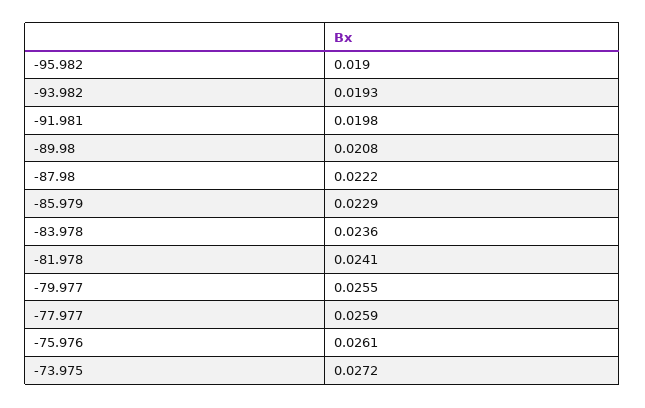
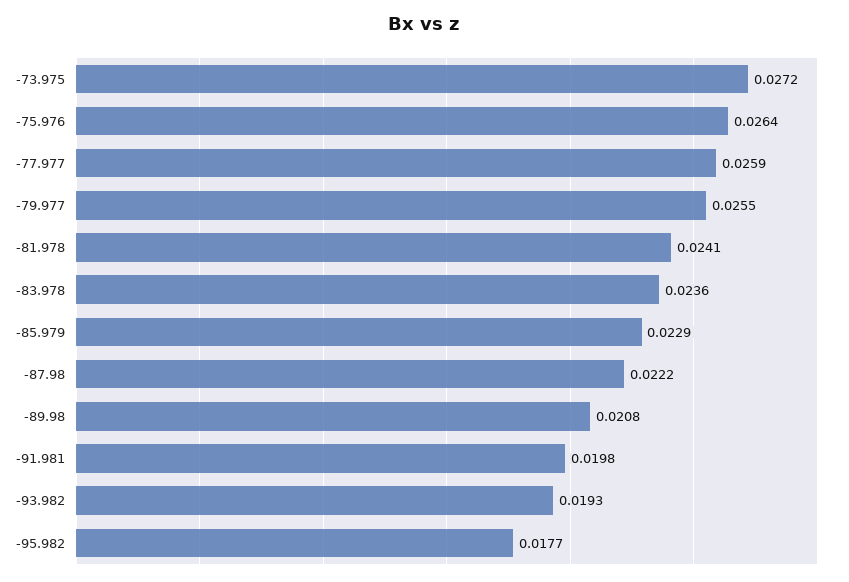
  {
-   "-95.982": 0.019,
+   "-95.982": 0.0177,
    "-93.982": 0.0193,
    "-91.981": 0.0198,
    "-89.98": 0.0208,
    "-87.98": 0.0222,
    "-85.979": 0.0229,
    "-83.978": 0.0236,
    "-81.978": 0.0241,
    "-79.977": 0.0255,
    "-77.977": 0.0259,
-   "-75.976": 0.0261,
+   "-75.976": 0.0264,
    "-73.975": 0.0272
  }

